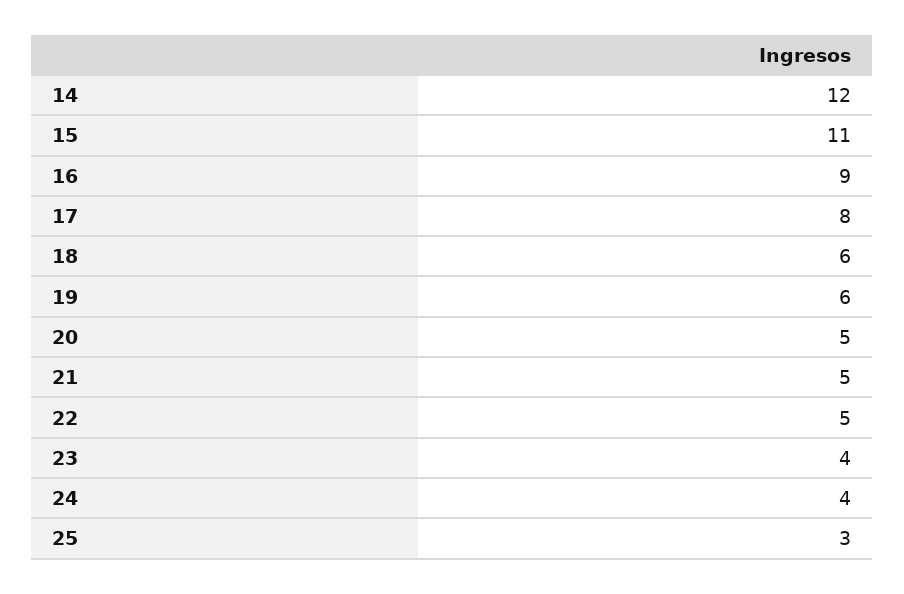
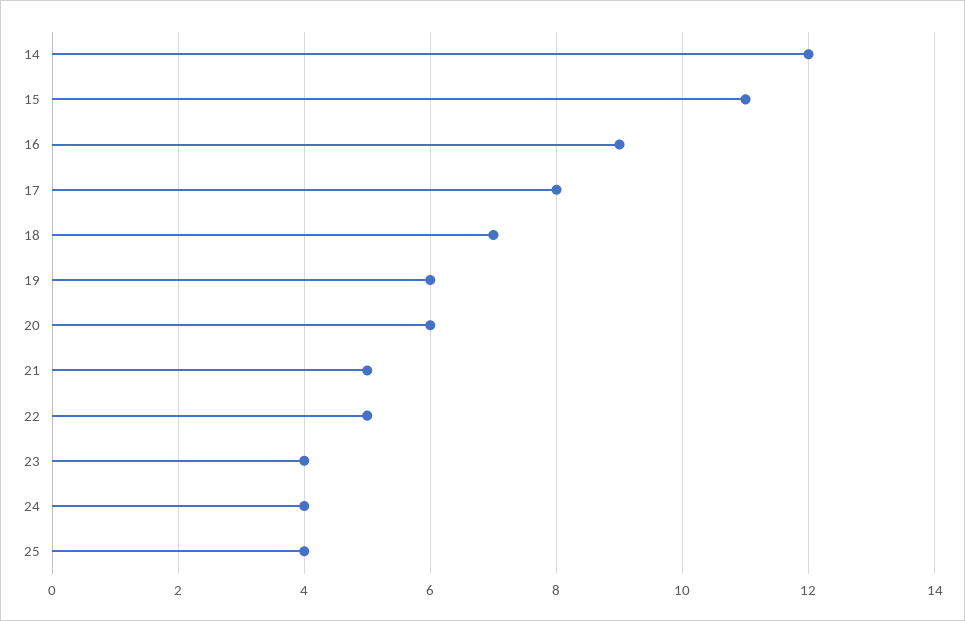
  {
    "14": 12,
    "15": 11,
    "16": 9,
    "17": 8,
-   "18": 6,
+   "18": 7,
    "19": 6,
-   "20": 5,
+   "20": 6,
    "21": 5,
    "22": 5,
    "23": 4,
    "24": 4,
-   "25": 3
+   "25": 4
  }

